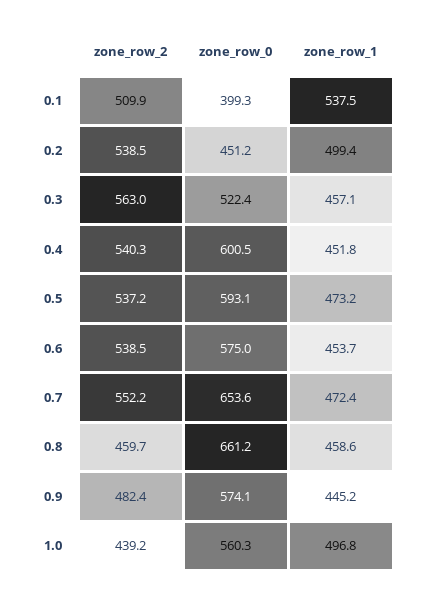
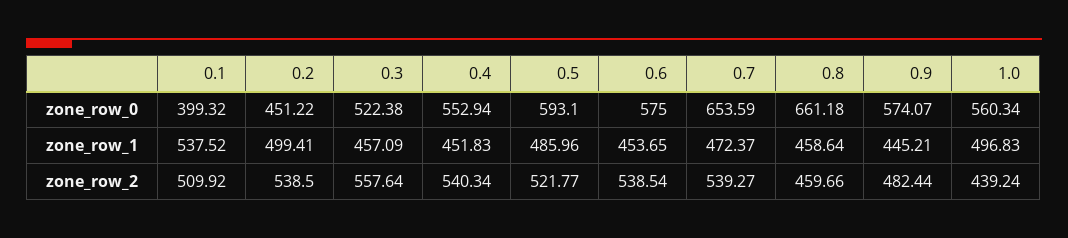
  {
    "zone_row_2": {
      "0.1": 509.92,
      "0.2": 538.5,
-     "0.3": 563,
+     "0.3": 557.64,
      "0.4": 540.34,
-     "0.5": 537.2,
+     "0.5": 521.77,
      "0.6": 538.54,
-     "0.7": 552.2,
+     "0.7": 539.27,
      "0.8": 459.66,
      "0.9": 482.44,
      "1.0": 439.24
    },
    "zone_row_0": {
      "0.1": 399.32,
      "0.2": 451.22,
      "0.3": 522.38,
-     "0.4": 600.5,
+     "0.4": 552.94,
      "0.5": 593.1,
      "0.6": 575,
      "0.7": 653.59,
      "0.8": 661.18,
      "0.9": 574.07,
      "1.0": 560.34
    },
    "zone_row_1": {
      "0.1": 537.52,
      "0.2": 499.41,
      "0.3": 457.09,
      "0.4": 451.83,
-     "0.5": 473.2,
+     "0.5": 485.96,
      "0.6": 453.65,
      "0.7": 472.37,
      "0.8": 458.64,
      "0.9": 445.21,
      "1.0": 496.83
    }
  }

